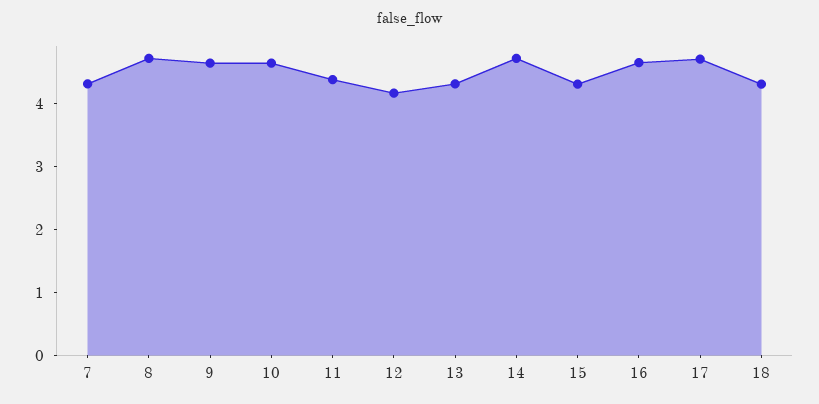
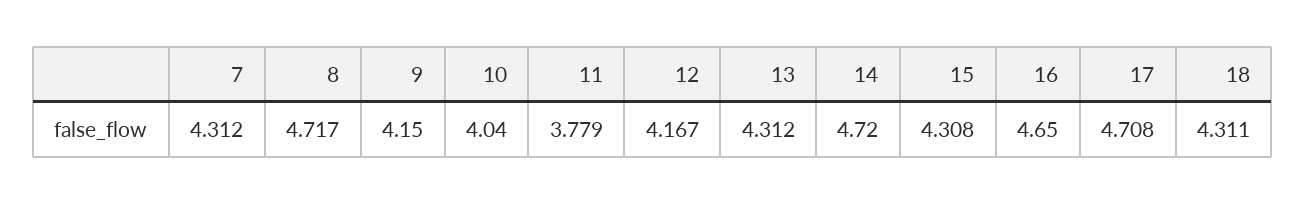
  {
    "7": 4.312,
    "8": 4.717,
-   "9": 4.6,
+   "9": 4.15,
-   "10": 4.6,
+   "10": 4.04,
-   "11": 4.4,
+   "11": 3.779,
    "12": 4.167,
    "13": 4.312,
    "14": 4.72,
    "15": 4.308,
    "16": 4.65,
    "17": 4.708,
    "18": 4.311
  }

